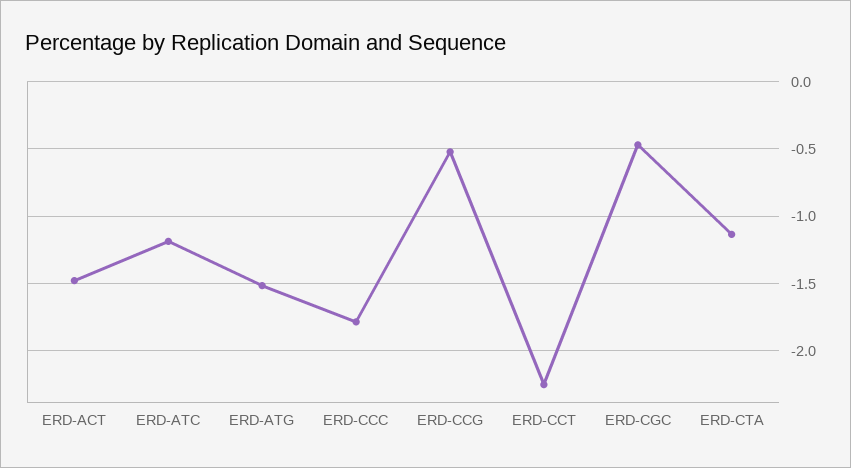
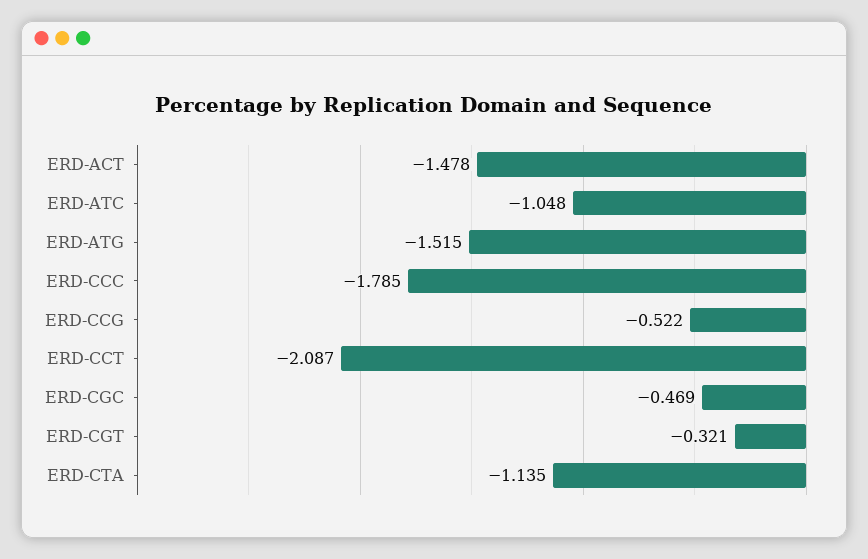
  {
    "ERD-ACT": -1.478,
-   "ERD-ATC": -1.2,
+   "ERD-ATC": -1.048,
    "ERD-ATG": -1.515,
    "ERD-CCC": -1.785,
    "ERD-CCG": -0.522,
-   "ERD-CCT": -2.25,
+   "ERD-CCT": -2.087,
    "ERD-CGC": -0.469,
-   "ERD-CTA": -1.135
+   "ERD-CTA": -1.135,
+   "ERD-CGT": -0.321
  }

